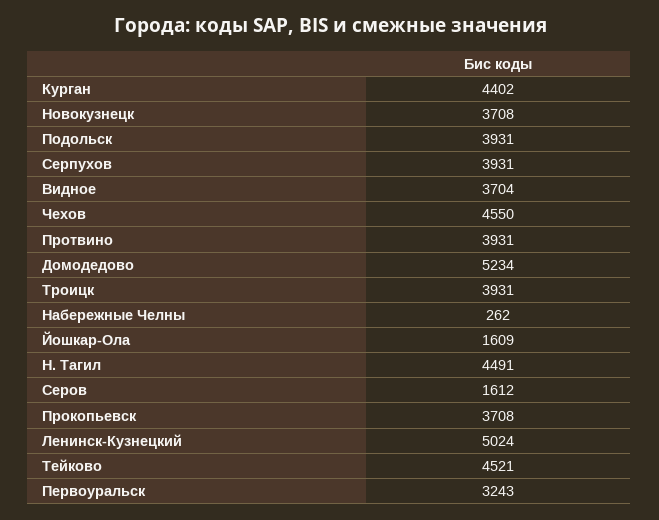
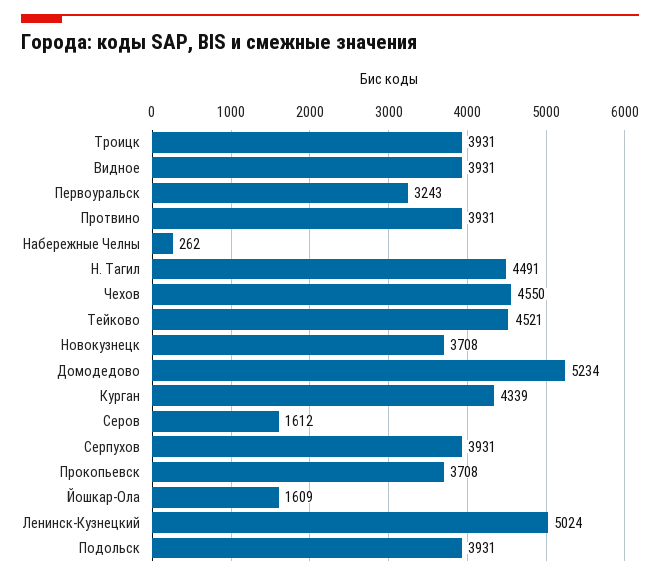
  {
-   "Курган": 4402,
+   "Курган": 4339,
    "Новокузнецк": 3708,
    "Подольск": 3931,
    "Серпухов": 3931,
-   "Видное": 3704,
+   "Видное": 3931,
    "Чехов": 4550,
    "Протвино": 3931,
    "Домодедово": 5234,
    "Троицк": 3931,
    "Набережные Челны": 262,
    "Йошкар-Ола": 1609,
    "Н. Тагил": 4491,
    "Серов": 1612,
    "Прокопьевск": 3708,
    "Ленинск-Кузнецкий": 5024,
    "Тейково": 4521,
    "Первоуральск": 3243
  }

